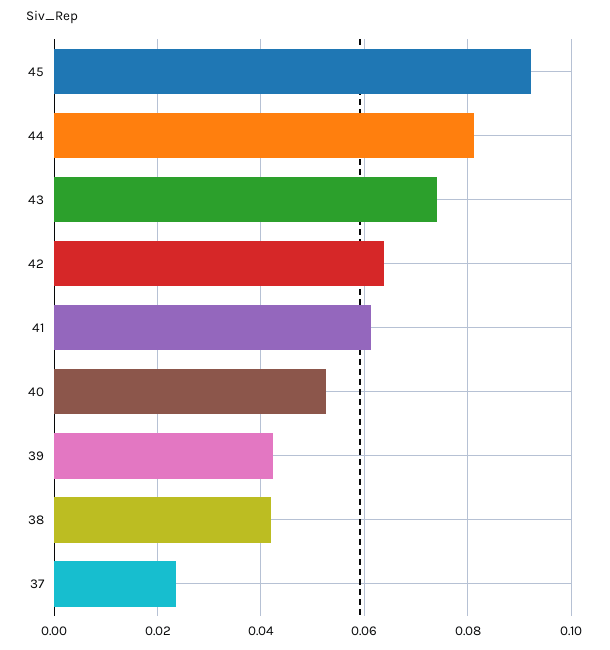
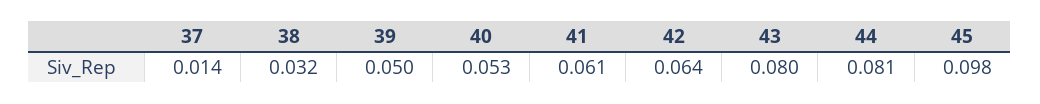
  {
-   "45": 0.092,
+   "45": 0.098,
    "44": 0.081,
-   "43": 0.074,
+   "43": 0.08,
    "42": 0.064,
    "41": 0.061,
    "40": 0.053,
-   "39": 0.042,
+   "39": 0.05,
-   "38": 0.042,
+   "38": 0.032,
-   "37": 0.024
+   "37": 0.014
  }

